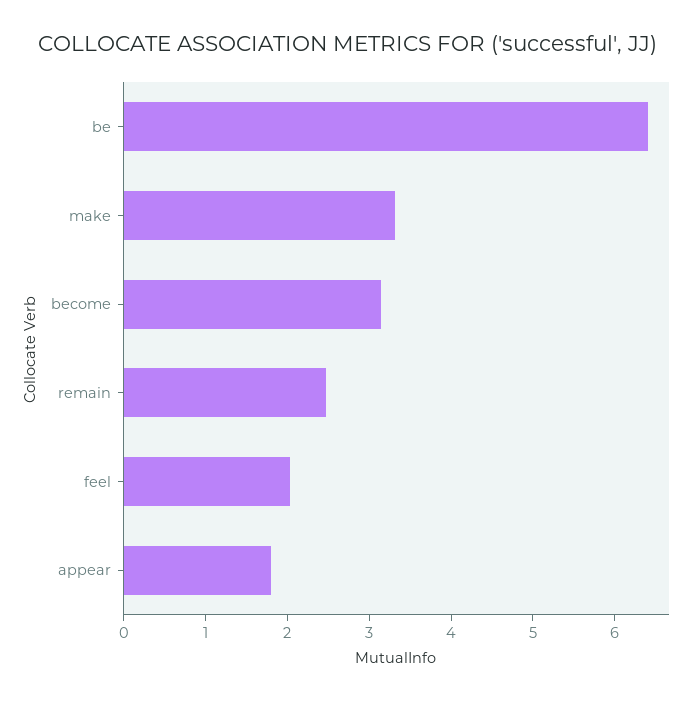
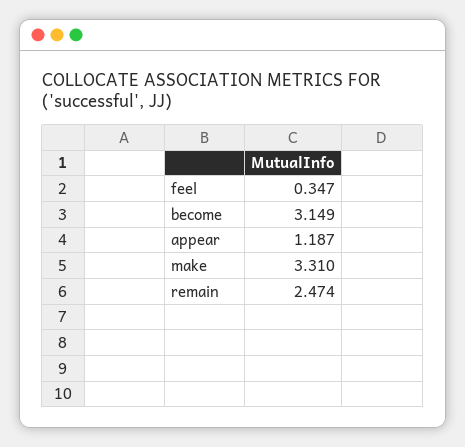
  {
-   "be": 6.4,
    "make": 3.31,
    "become": 3.149,
    "remain": 2.474,
-   "feel": 2,
+   "feel": 0.347,
-   "appear": 1.8
+   "appear": 1.187
  }

